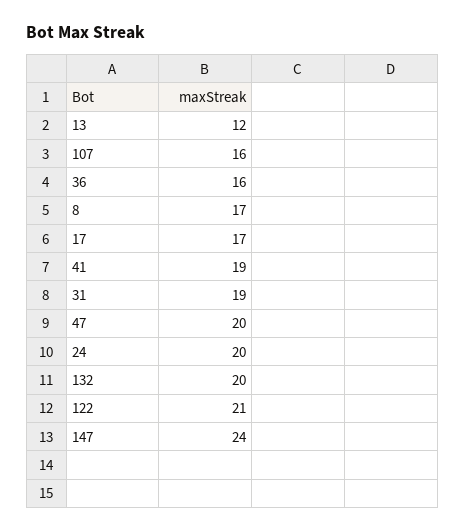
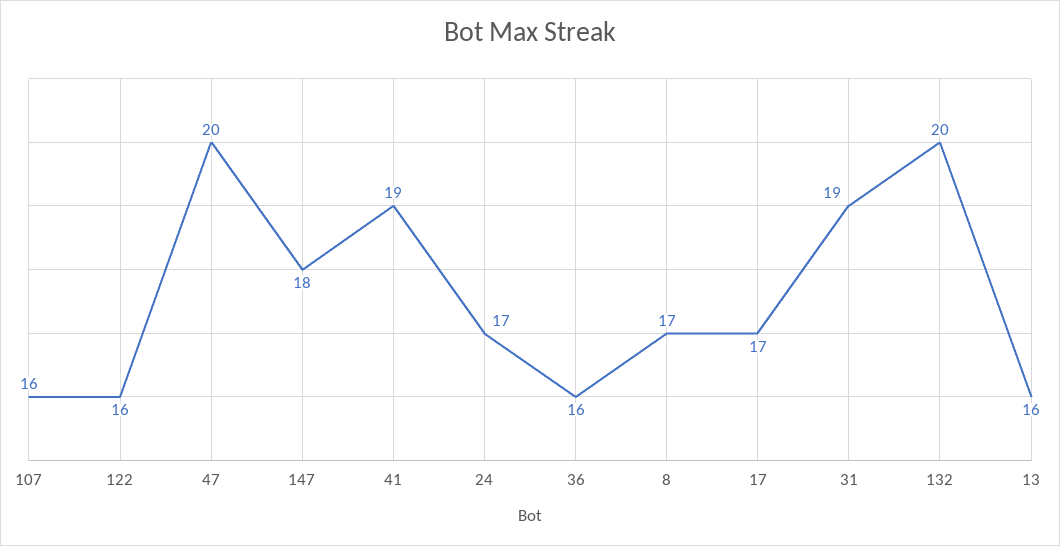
  {
-   "13": 12,
+   "13": 16,
    "107": 16,
    "36": 16,
    "8": 17,
    "17": 17,
    "41": 19,
    "31": 19,
    "47": 20,
-   "24": 20,
+   "24": 17,
    "132": 20,
-   "122": 21,
+   "122": 16,
-   "147": 24
+   "147": 18
  }

